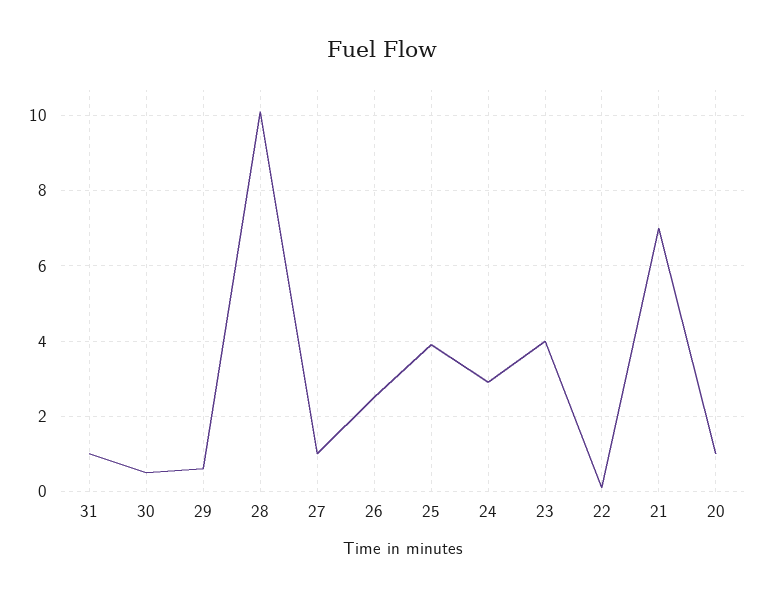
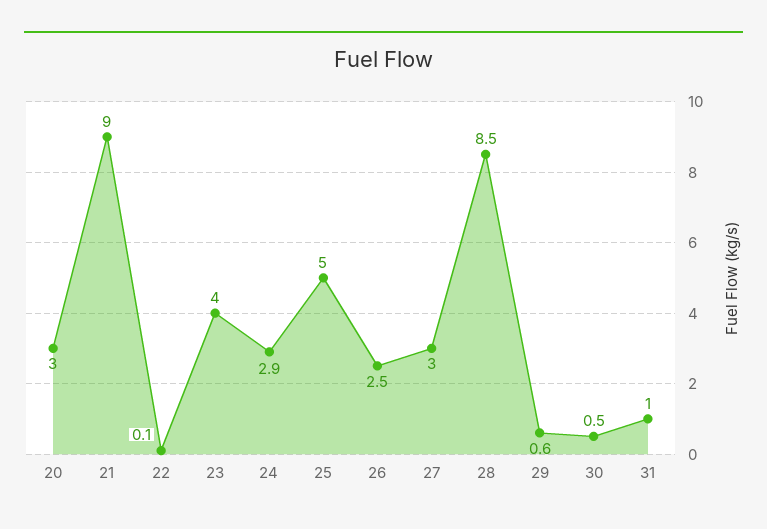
  {
    "31": 1,
    "30": 0.5,
    "29": 0.6,
-   "28": 10,
+   "28": 8.5,
-   "27": 1,
+   "27": 3,
    "26": 2.5,
-   "25": 4,
+   "25": 5,
    "24": 2.9,
    "23": 4,
    "22": 0.1,
-   "21": 7,
+   "21": 9,
-   "20": 1
+   "20": 3
  }

